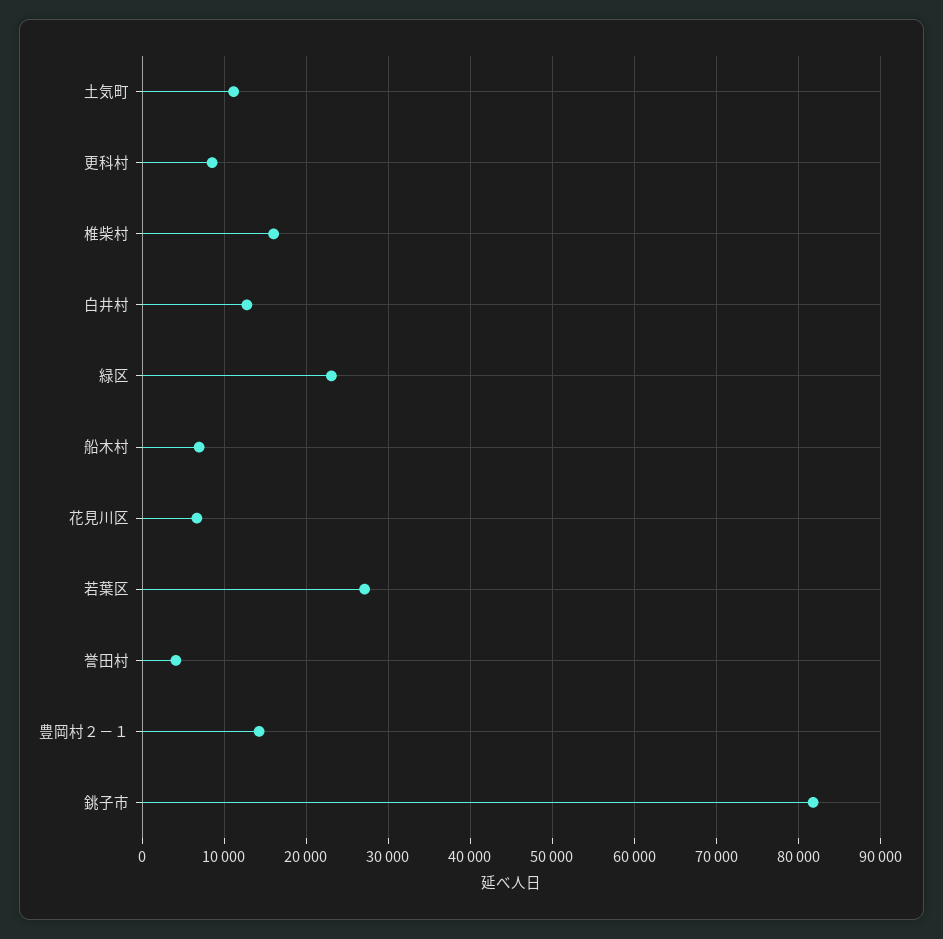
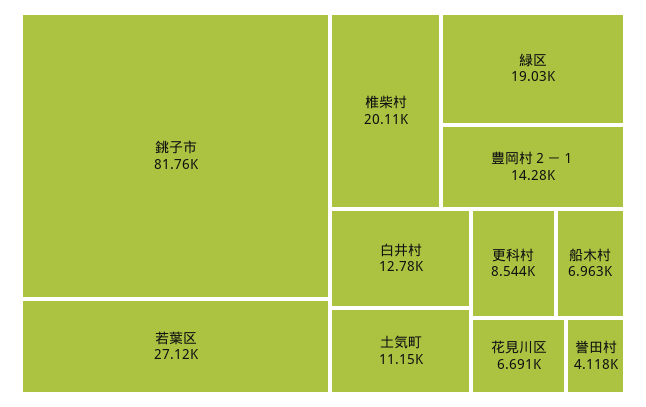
  {
    "土気町": 11150,
    "更科村": 8544,
-   "椎柴村": 16000,
+   "椎柴村": 20110,
    "白井村": 12780,
-   "緑区": 23000,
+   "緑区": 19030,
    "船木村": 6963,
    "花見川区": 6691,
    "若葉区": 27120,
    "誉田村": 4118,
    "豊岡村２－１": 14280,
    "銚子市": 81760
  }

